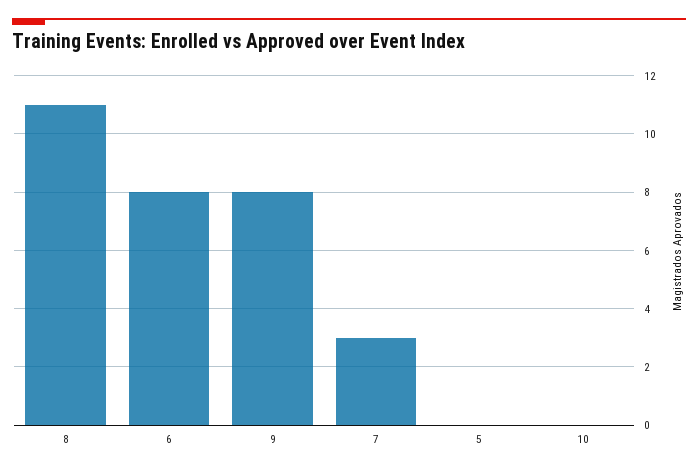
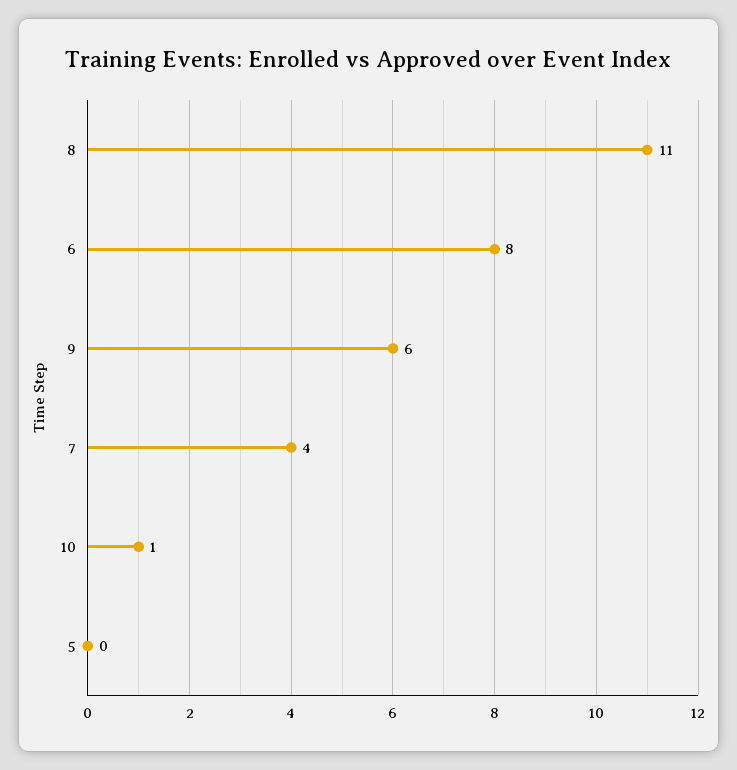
  {
    "8": 11,
    "6": 8,
-   "9": 8,
+   "9": 6,
-   "7": 3,
+   "7": 4,
    "5": 0,
-   "10": 0
+   "10": 1
  }

